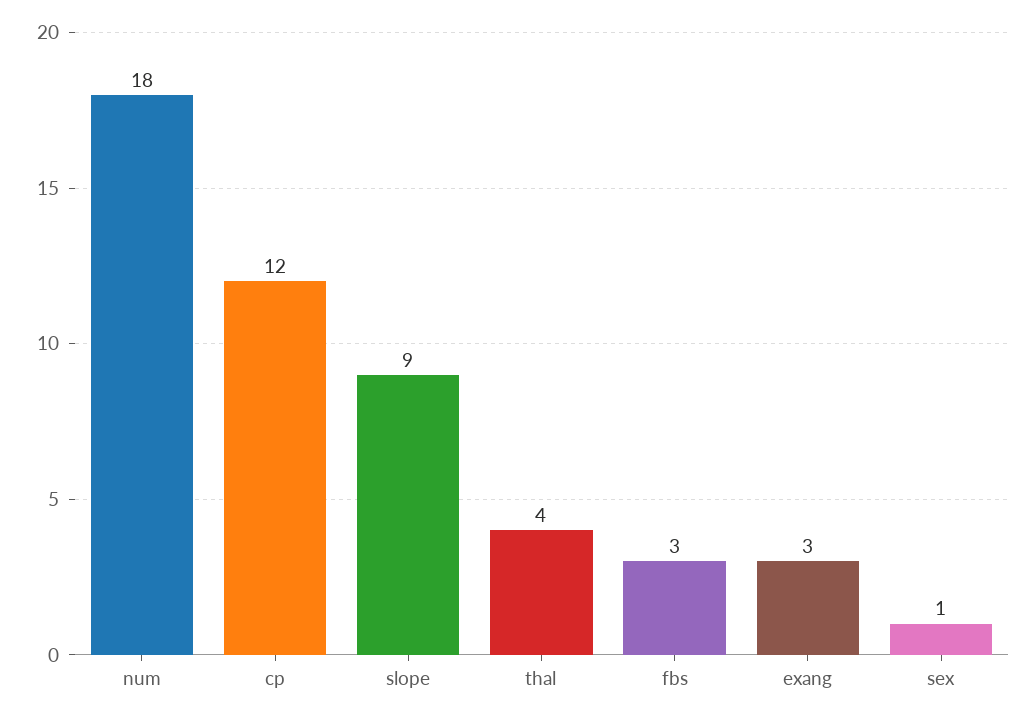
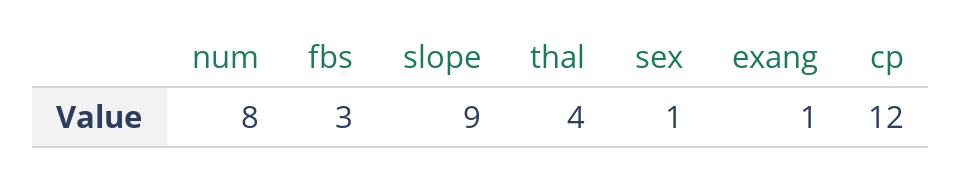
  {
-   "num": 18,
+   "num": 8,
    "cp": 12,
    "slope": 9,
    "thal": 4,
    "fbs": 3,
-   "exang": 3,
+   "exang": 1,
    "sex": 1
  }

